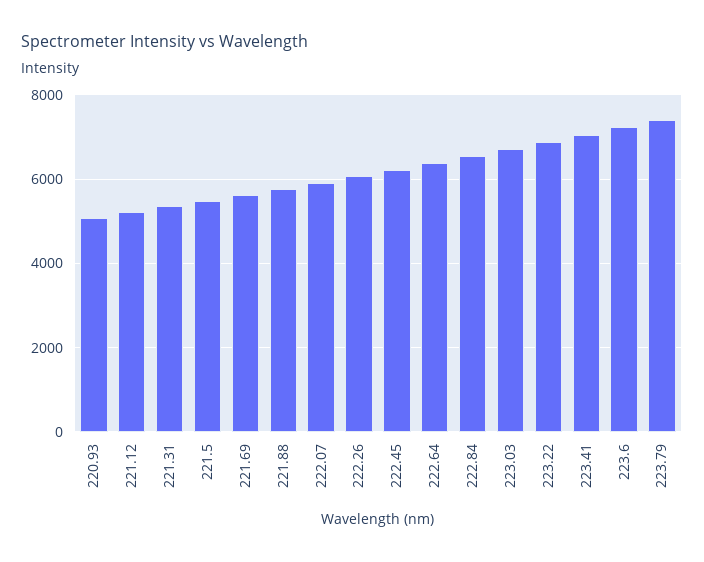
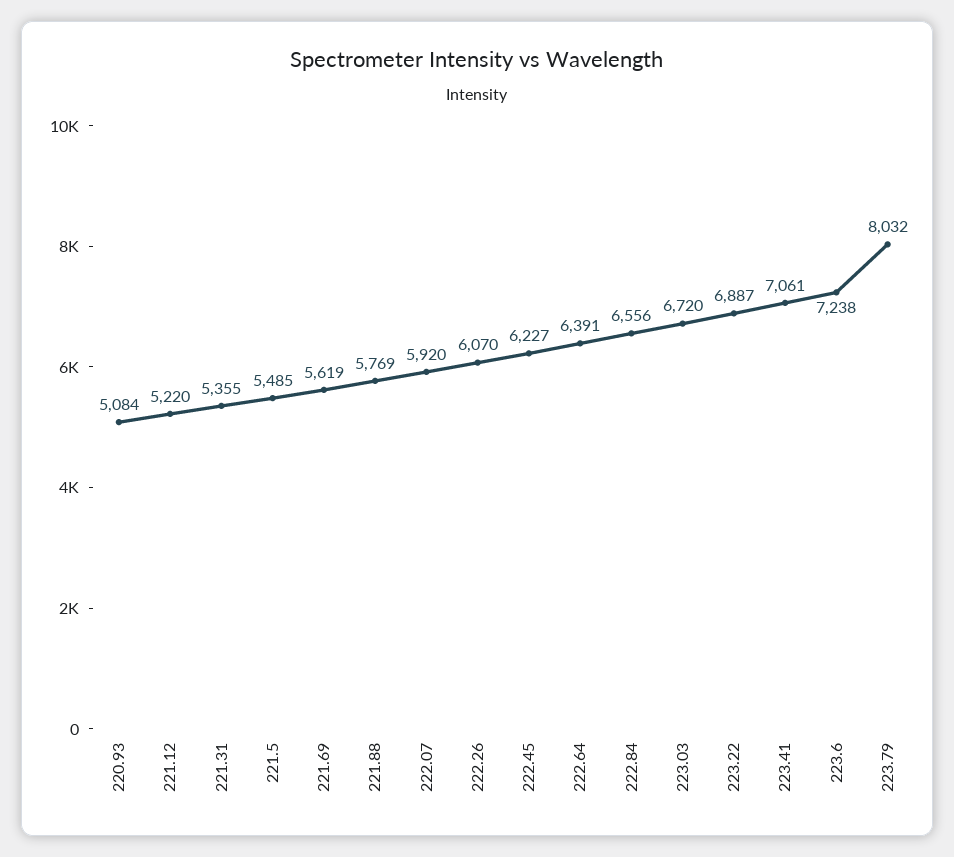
  {
    "220.93": 5084,
    "221.12": 5220,
    "221.31": 5355,
    "221.5": 5485,
    "221.69": 5619,
    "221.88": 5769,
    "222.07": 5920,
    "222.26": 6070,
    "222.45": 6227,
    "222.64": 6391,
    "222.84": 6556,
    "223.03": 6720,
    "223.22": 6887,
    "223.41": 7061,
    "223.6": 7238,
-   "223.79": 7400
+   "223.79": 8032
  }

